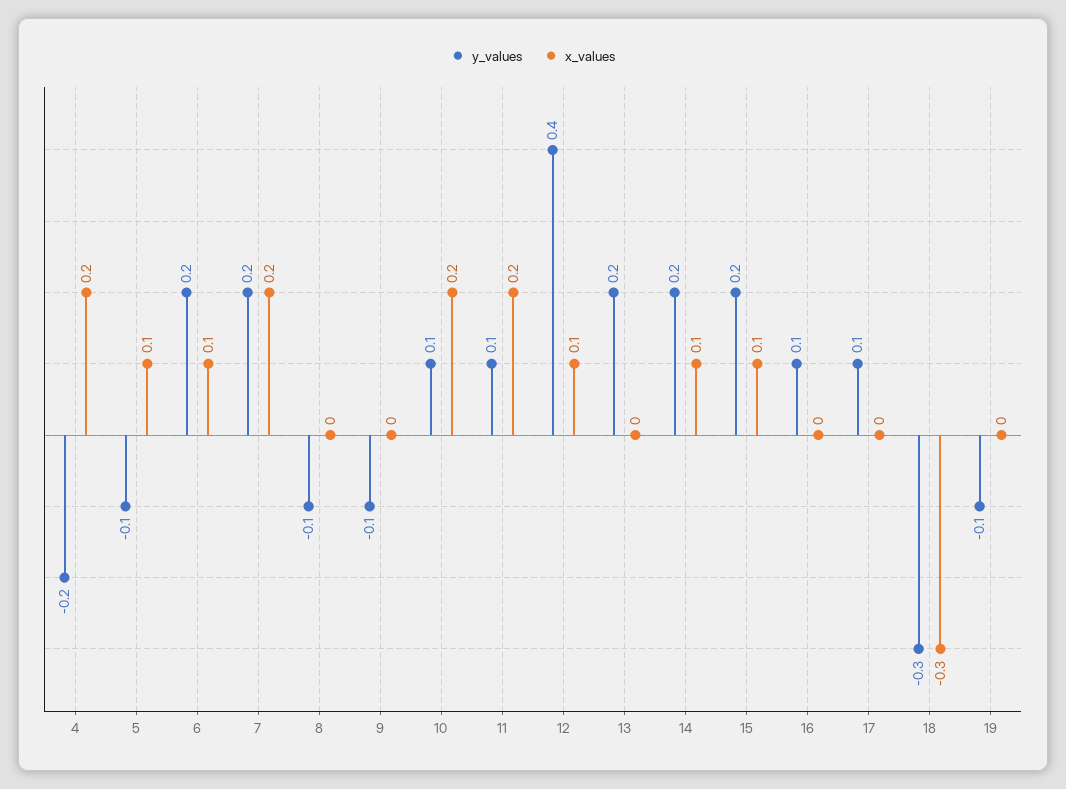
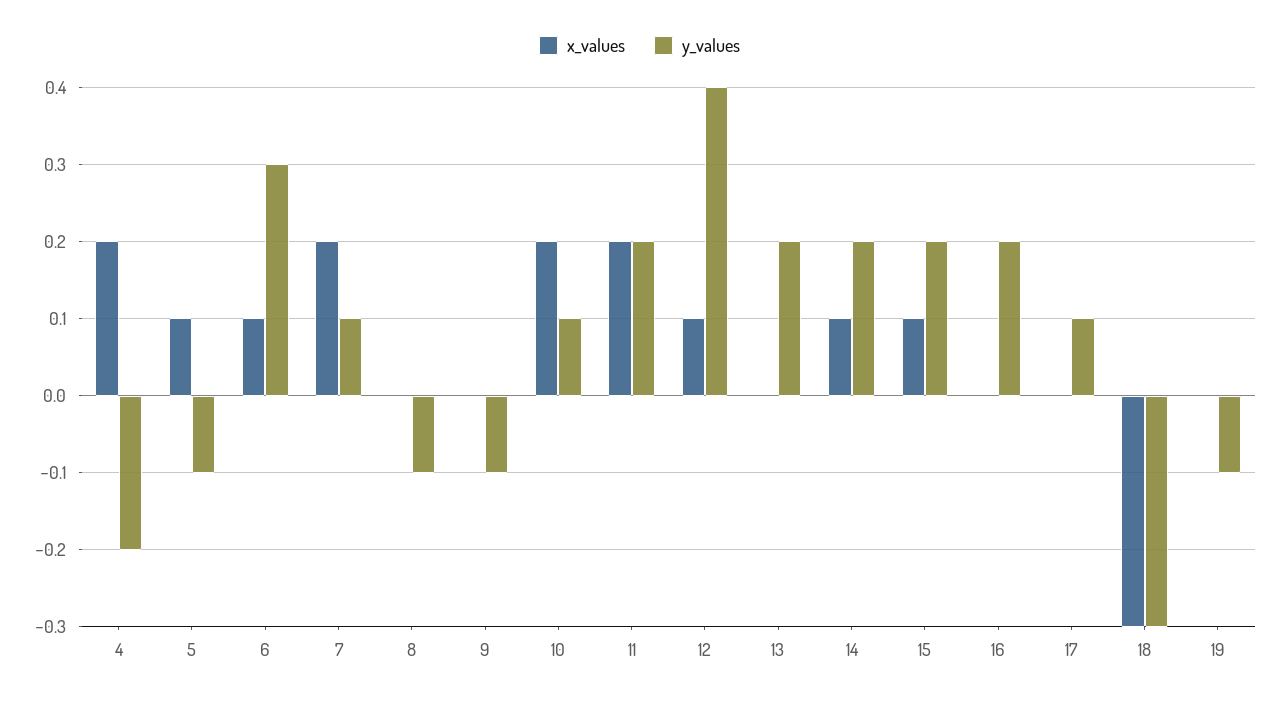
  {
    "y_values": {
      "4": -0.2,
      "5": -0.1,
-     "6": 0.2,
+     "6": 0.3,
-     "7": 0.2,
+     "7": 0.1,
      "8": -0.1,
      "9": -0.1,
      "10": 0.1,
-     "11": 0.1,
+     "11": 0.2,
      "12": 0.4,
      "13": 0.2,
      "14": 0.2,
      "15": 0.2,
-     "16": 0.1,
+     "16": 0.2,
      "17": 0.1,
      "18": -0.3,
      "19": -0.1
    },
    "x_values": {
      "4": 0.2,
      "5": 0.1,
      "6": 0.1,
      "7": 0.2,
      "8": 0,
      "9": 0,
      "10": 0.2,
      "11": 0.2,
      "12": 0.1,
      "13": 0,
      "14": 0.1,
      "15": 0.1,
      "16": 0,
      "17": 0,
      "18": -0.3,
      "19": 0
    }
  }

